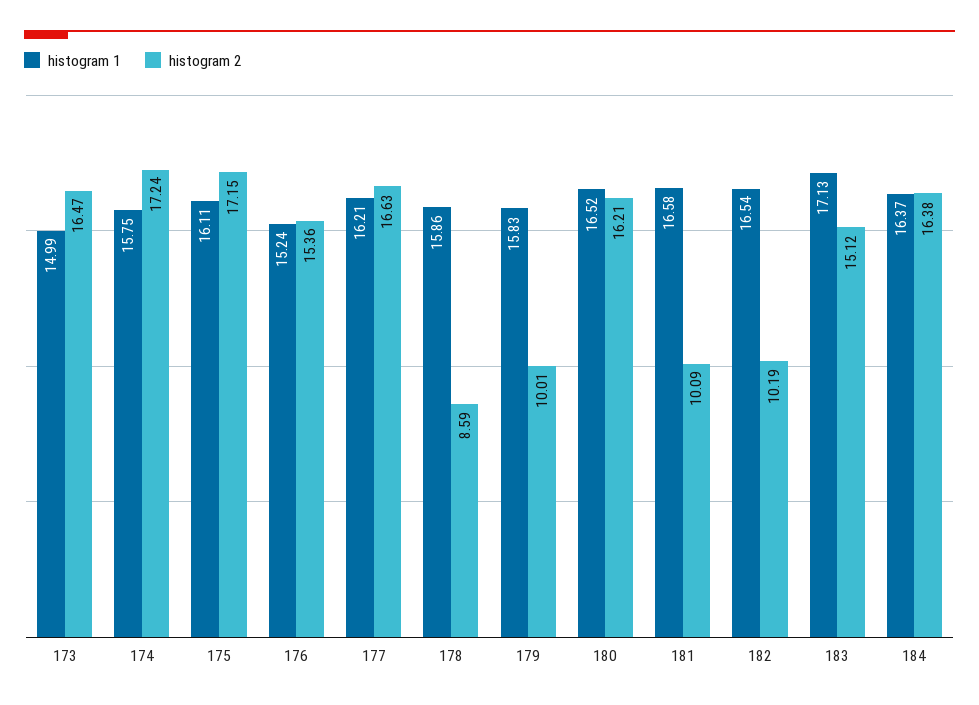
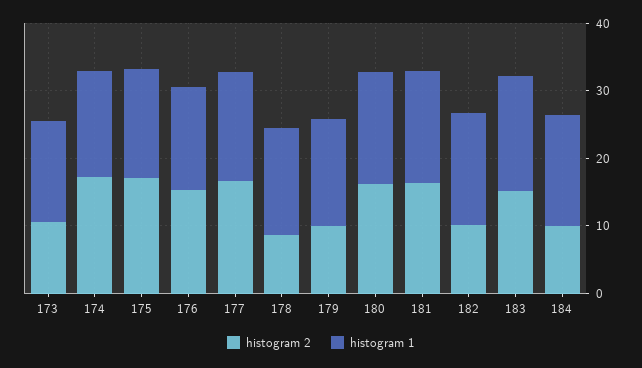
  {
    "histogram 1": {
      "173": 14.99,
      "174": 15.75,
      "175": 16.11,
      "176": 15.24,
      "177": 16.21,
      "178": 15.86,
      "179": 15.83,
      "180": 16.52,
      "181": 16.58,
      "182": 16.54,
      "183": 17.13,
      "184": 16.37
    },
    "histogram 2": {
-     "173": 16.47,
+     "173": 10,
      "174": 17.24,
      "175": 17.15,
      "176": 15.36,
      "177": 16.63,
      "178": 8.59,
      "179": 10.01,
      "180": 16.21,
-     "181": 10.09,
+     "181": 16,
      "182": 10.19,
      "183": 15.12,
-     "184": 16.38
+     "184": 10
    }
  }

